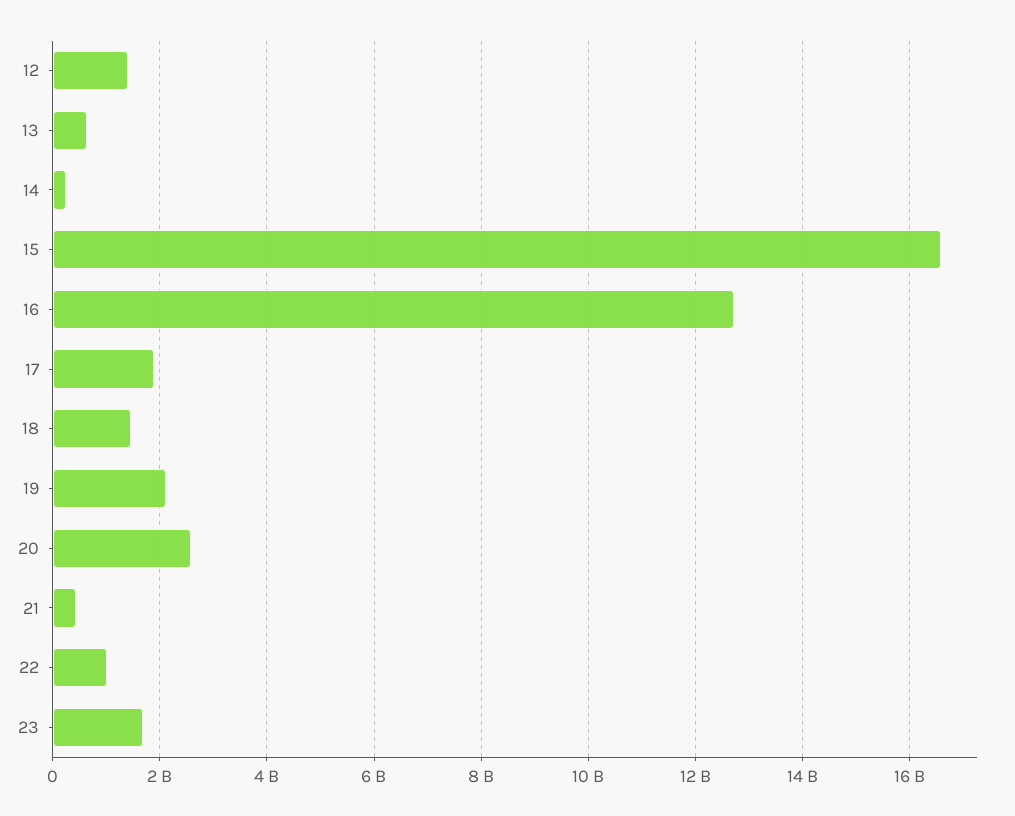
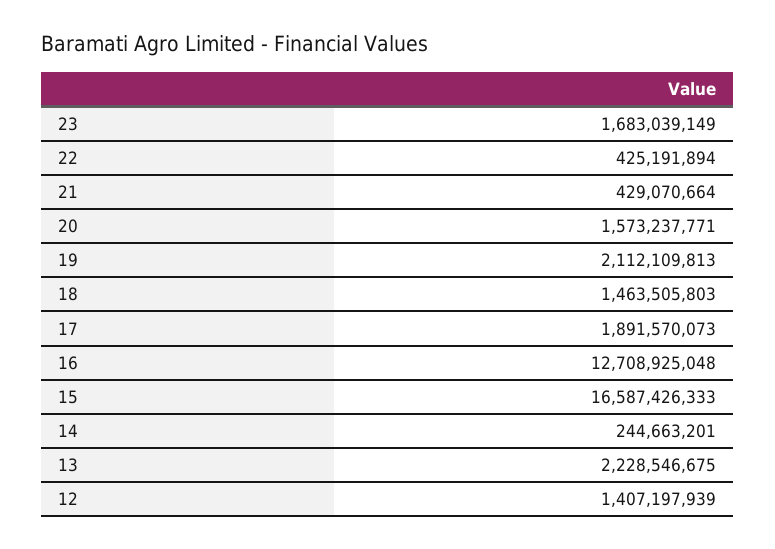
  {
    "12": 1407197939,
-   "13": 600000000,
+   "13": 2228546675,
    "14": 244663201,
    "15": 16587426333,
    "16": 12708925048,
    "17": 1891570073,
    "18": 1463505803,
    "19": 2112109813,
-   "20": 2600000000,
+   "20": 1573237771,
    "21": 429070664,
-   "22": 1000000000,
+   "22": 425191894,
    "23": 1683039149
  }

